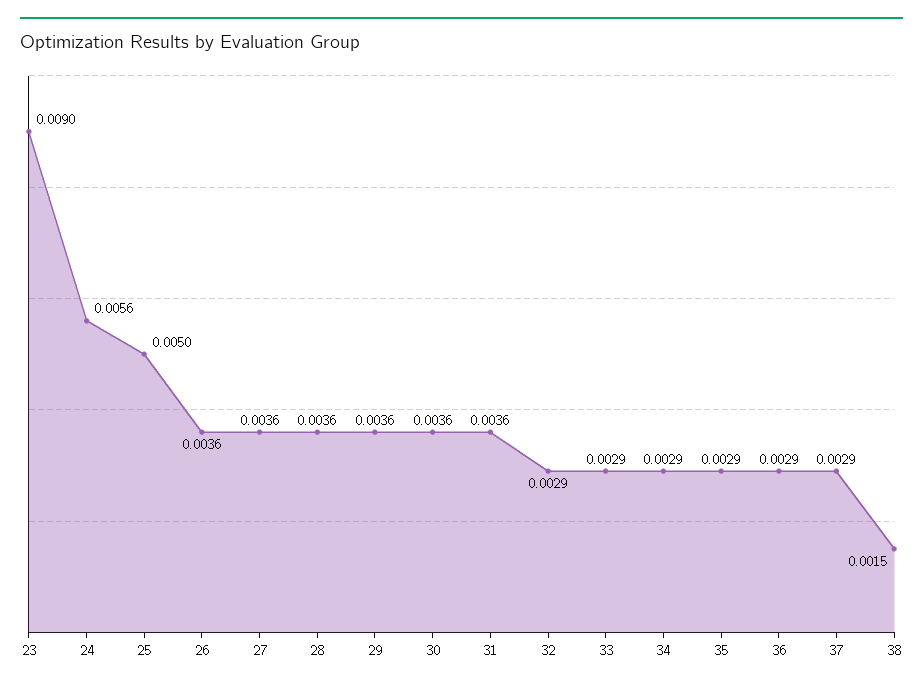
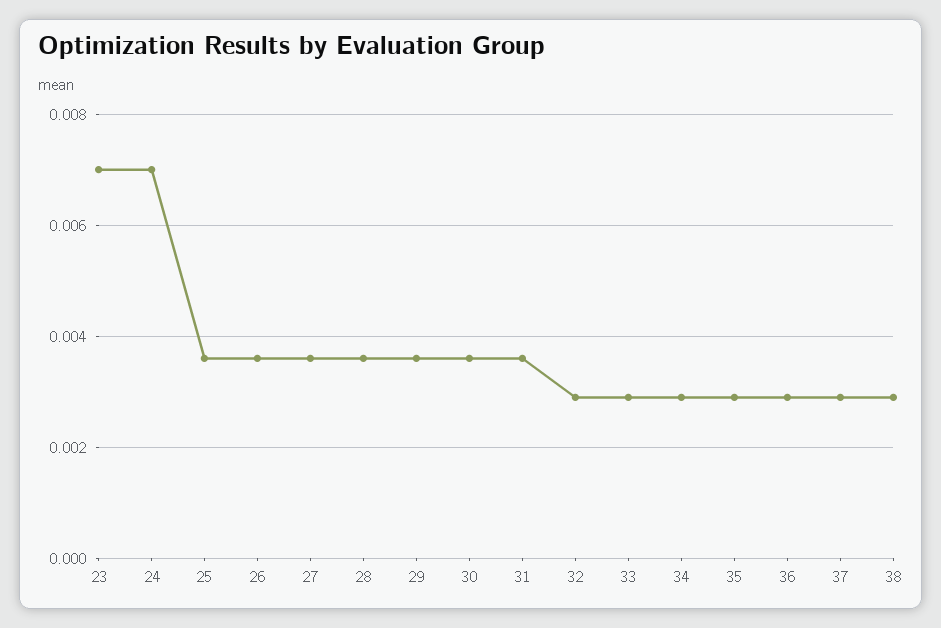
  {
-   "23": 0.009,
+   "23": 0.007,
-   "24": 0.0056,
+   "24": 0.007,
-   "25": 0.005,
+   "25": 0.0035,
    "26": 0.0036,
    "27": 0.0036,
    "28": 0.0036,
    "29": 0.0036,
    "30": 0.0036,
    "31": 0.0036,
    "32": 0.0029,
    "33": 0.0029,
    "34": 0.0029,
    "35": 0.0029,
    "36": 0.0029,
    "37": 0.0029,
-   "38": 0.0015
+   "38": 0.003
  }

